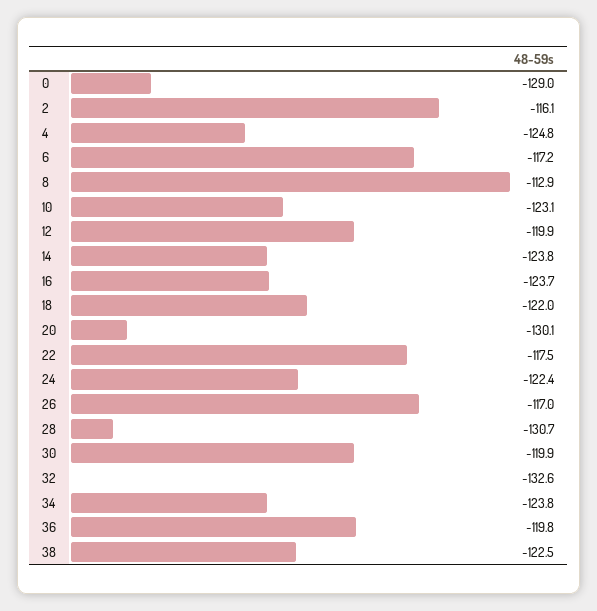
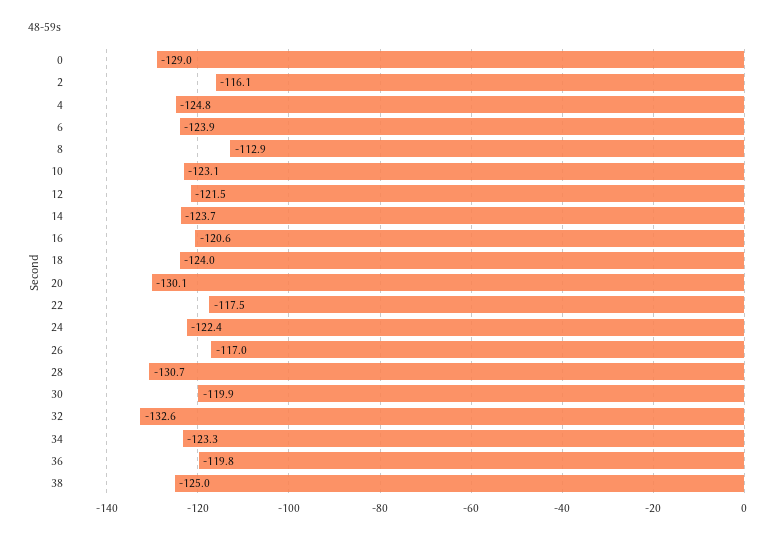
  {
    "0": -129,
    "2": -116.1,
    "4": -124.8,
-   "6": -117.2,
+   "6": -123.9,
    "8": -112.9,
    "10": -123.1,
-   "12": -119.9,
+   "12": -121.5,
-   "14": -123.8,
+   "14": -123.7,
-   "16": -123.7,
+   "16": -120.6,
-   "18": -122,
+   "18": -124,
    "20": -130.1,
    "22": -117.5,
    "24": -122.4,
    "26": -117,
    "28": -130.7,
    "30": -119.9,
    "32": -132.6,
-   "34": -123.8,
+   "34": -123.3,
    "36": -119.8,
-   "38": -122.5
+   "38": -125
  }

